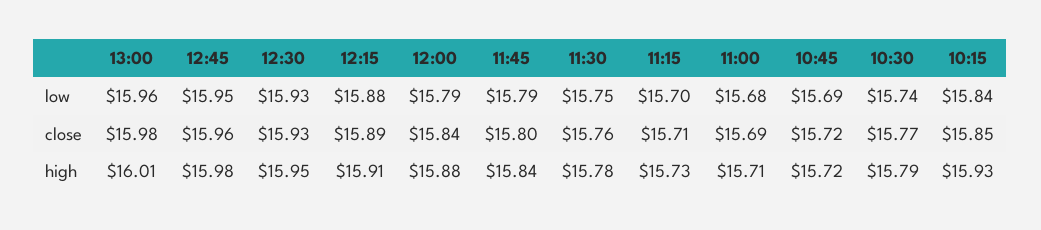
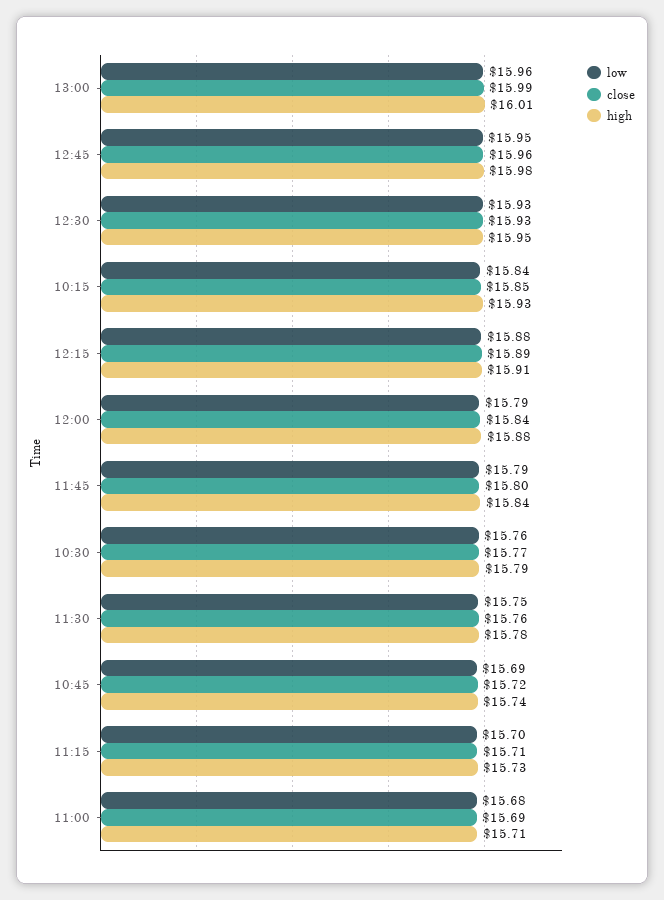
  {
    "low": {
      "13:00": 15.96,
      "12:45": 15.95,
      "12:30": 15.93,
      "12:15": 15.88,
      "12:00": 15.79,
      "11:45": 15.79,
      "11:30": 15.75,
      "11:15": 15.7,
      "11:00": 15.68,
      "10:45": 15.69,
-     "10:30": 15.74,
+     "10:30": 15.76,
      "10:15": 15.84
    },
    "close": {
-     "13:00": 15.98,
+     "13:00": 15.99,
      "12:45": 15.96,
      "12:30": 15.93,
      "12:15": 15.89,
      "12:00": 15.84,
      "11:45": 15.8,
      "11:30": 15.76,
      "11:15": 15.71,
      "11:00": 15.69,
      "10:45": 15.72,
      "10:30": 15.77,
      "10:15": 15.85
    },
    "high": {
      "13:00": 16.01,
      "12:45": 15.98,
      "12:30": 15.95,
      "12:15": 15.91,
      "12:00": 15.88,
      "11:45": 15.84,
      "11:30": 15.78,
      "11:15": 15.73,
      "11:00": 15.71,
-     "10:45": 15.72,
+     "10:45": 15.74,
      "10:30": 15.79,
      "10:15": 15.93
    }
  }

